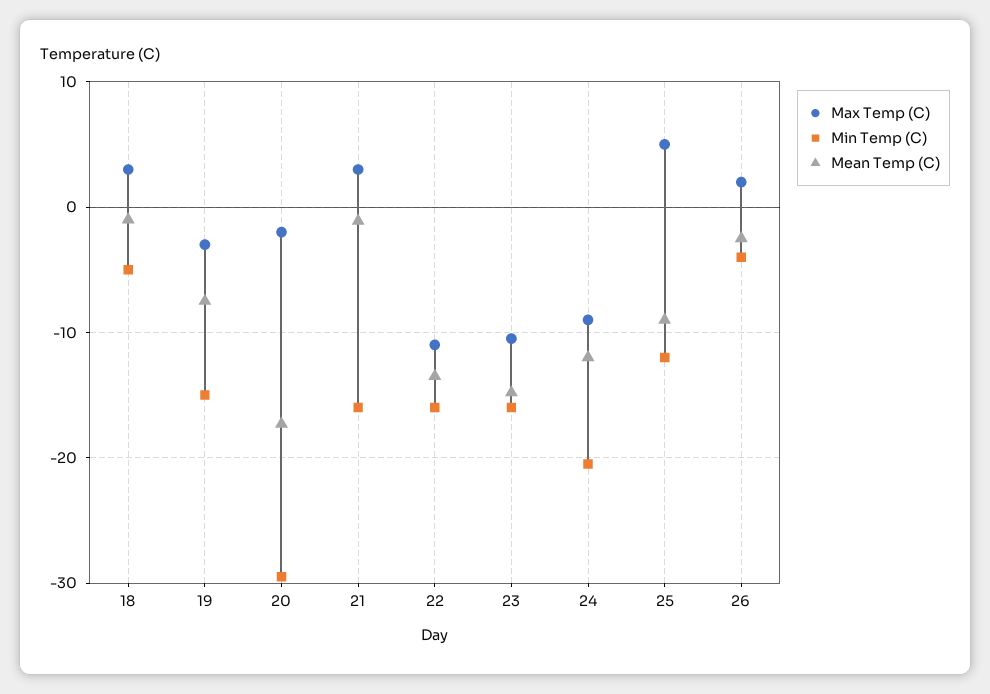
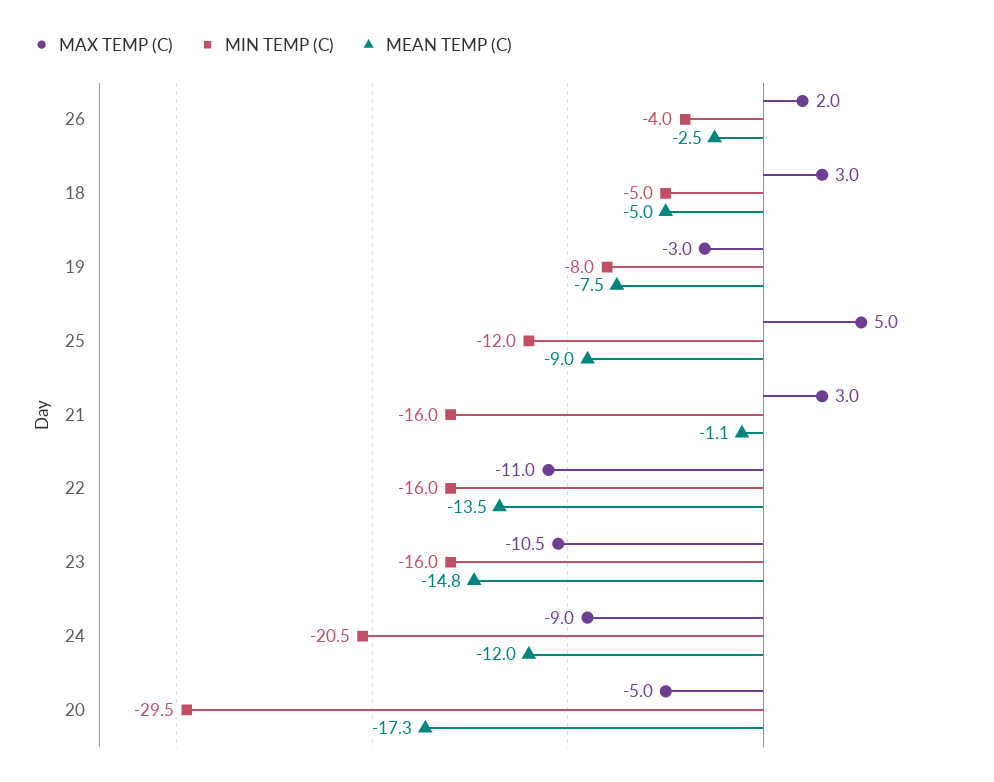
  {
    "Max Temp (C)": {
      "18": 3,
      "19": -3,
-     "20": -2,
+     "20": -5,
      "21": 3,
      "22": -11,
      "23": -10.5,
      "24": -9,
      "25": 5,
      "26": 2
    },
    "Min Temp (C)": {
      "18": -5,
-     "19": -15,
+     "19": -8,
      "20": -29.5,
      "21": -16,
      "22": -16,
      "23": -16,
      "24": -20.5,
      "25": -12,
      "26": -4
    },
    "Mean Temp (C)": {
-     "18": -1,
+     "18": -5,
      "19": -7.5,
      "20": -17.3,
      "21": -1.1,
      "22": -13.5,
      "23": -14.8,
      "24": -12,
      "25": -9,
      "26": -2.5
    }
  }

